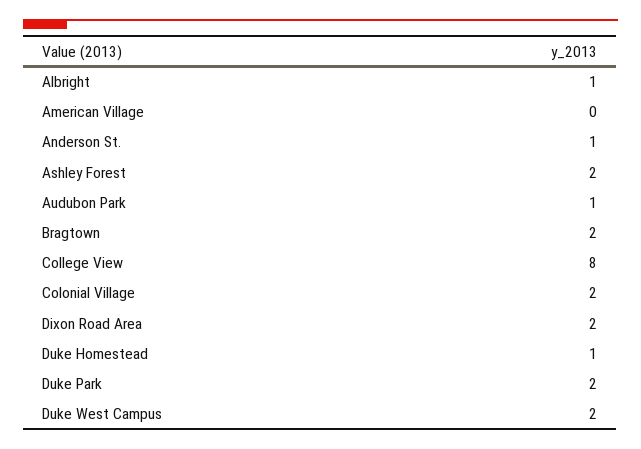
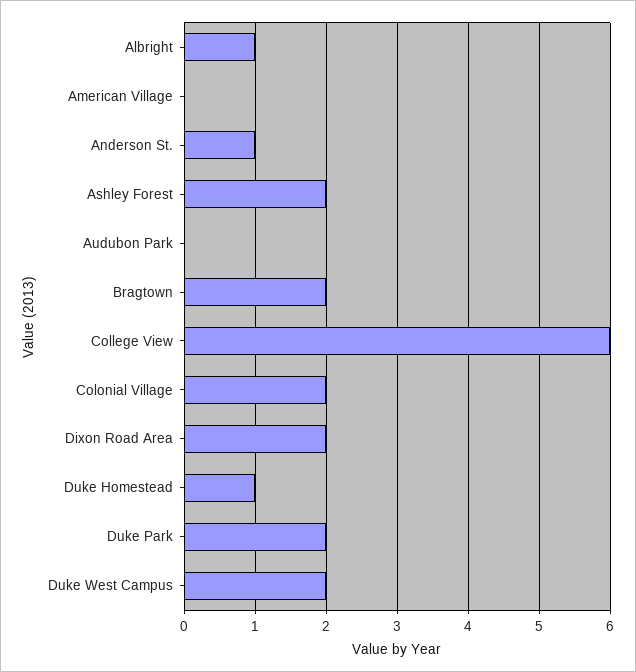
  {
    "Albright": 1,
    "American Village": 0,
    "Anderson St.": 1,
    "Ashley Forest": 2,
-   "Audubon Park": 1,
+   "Audubon Park": 0,
    "Bragtown": 2,
-   "College View": 8,
+   "College View": 6,
    "Colonial Village": 2,
    "Dixon Road Area": 2,
    "Duke Homestead": 1,
    "Duke Park": 2,
    "Duke West Campus": 2
  }

